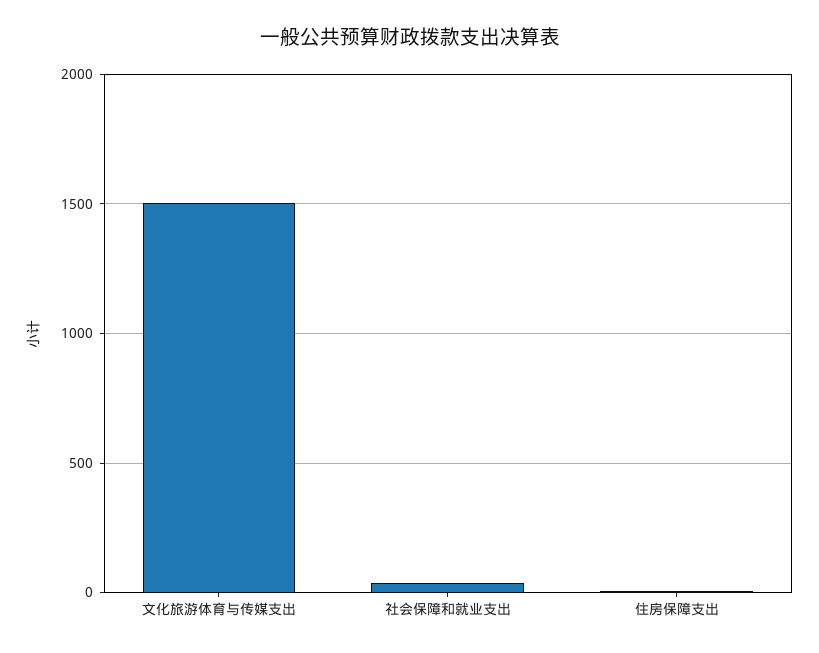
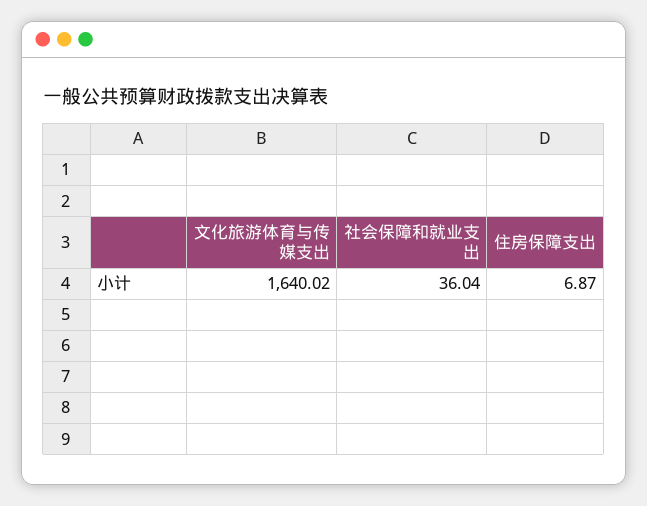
  {
-   "文化旅游体育与传媒支出": 1500,
+   "文化旅游体育与传媒支出": 1640.02,
    "社会保障和就业支出": 36.04,
    "住房保障支出": 6.87
  }

